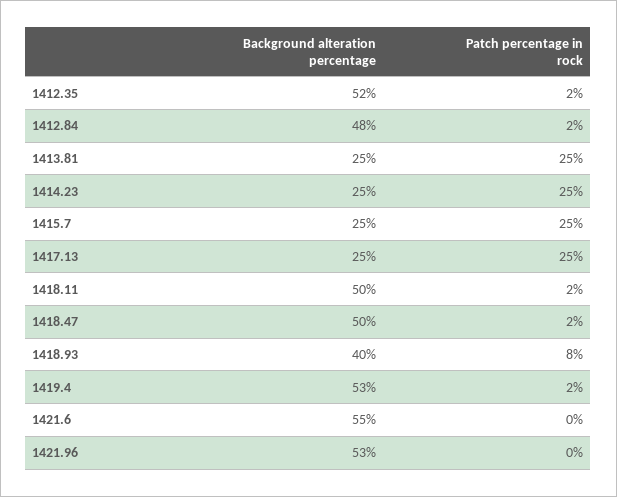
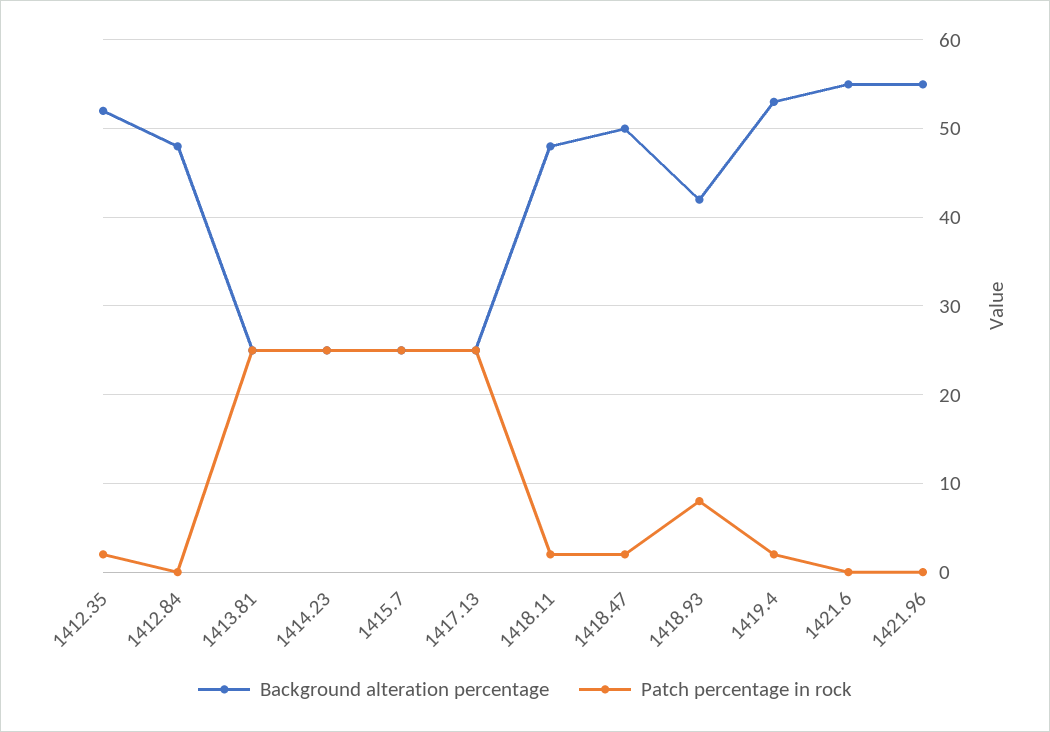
  {
    "Background alteration percentage": {
      "1412.35": 52,
      "1412.84": 48,
      "1413.81": 25,
      "1414.23": 25,
      "1415.7": 25,
      "1417.13": 25,
-     "1418.11": 50,
+     "1418.11": 48,
      "1418.47": 50,
-     "1418.93": 40,
+     "1418.93": 42,
      "1419.4": 53,
      "1421.6": 55,
-     "1421.96": 53
+     "1421.96": 55
    },
    "Patch percentage in rock": {
      "1412.35": 2,
-     "1412.84": 2,
+     "1412.84": 0,
      "1413.81": 25,
      "1414.23": 25,
      "1415.7": 25,
      "1417.13": 25,
      "1418.11": 2,
      "1418.47": 2,
      "1418.93": 8,
      "1419.4": 2,
      "1421.6": 0,
      "1421.96": 0
    }
  }

